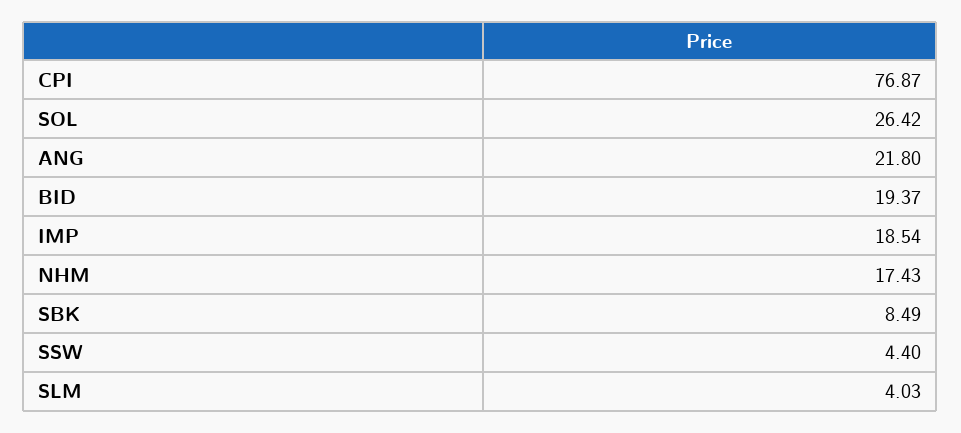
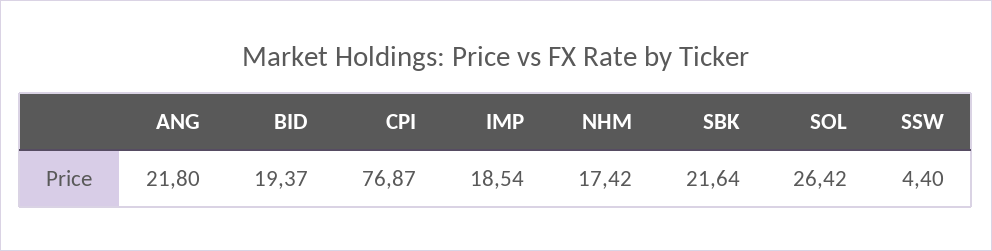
  {
    "CPI": 76.87,
    "SOL": 26.42,
    "ANG": 21.8,
    "BID": 19.37,
    "IMP": 18.54,
-   "NHM": 17.43,
+   "NHM": 17.42,
-   "SBK": 8.49,
+   "SBK": 21.64,
-   "SSW": 4.4,
+   "SSW": 4.4
-   "SLM": 4.03
  }

